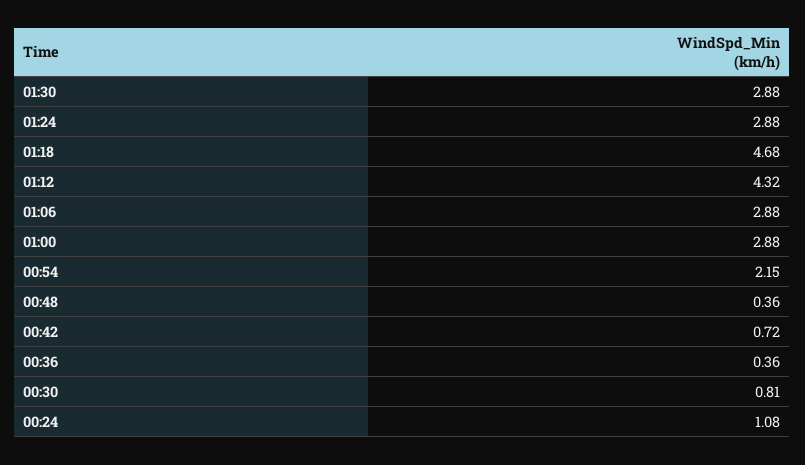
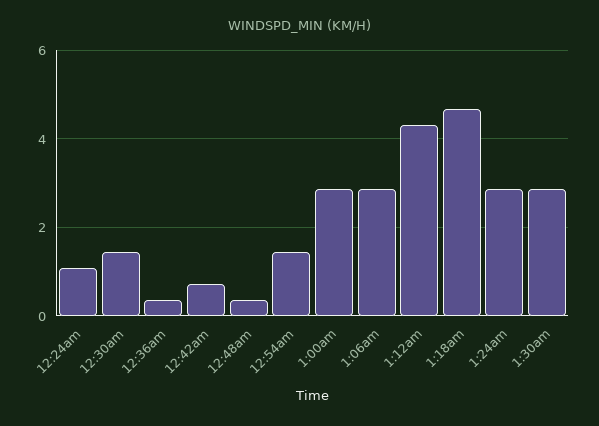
  {
    "01:30": 2.88,
    "01:24": 2.88,
    "01:18": 4.68,
    "01:12": 4.32,
    "01:06": 2.88,
    "01:00": 2.88,
-   "00:54": 2.15,
+   "00:54": 1.4,
    "00:48": 0.36,
    "00:42": 0.72,
    "00:36": 0.36,
-   "00:30": 0.81,
+   "00:30": 1.4,
    "00:24": 1.08
  }

